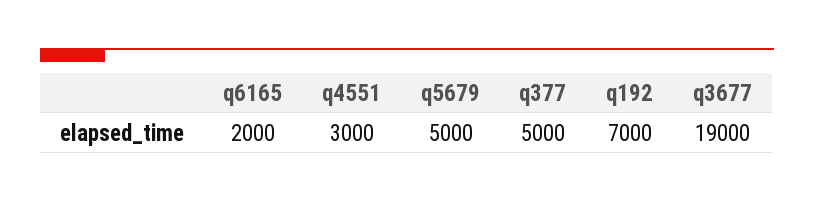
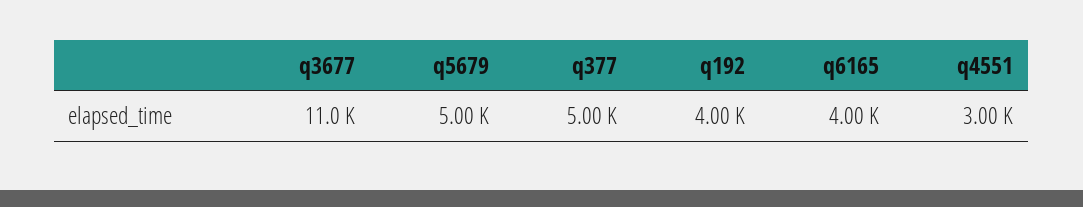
  {
-   "q6165": 2000,
+   "q6165": 4000,
    "q4551": 3000,
    "q5679": 5000,
    "q377": 5000,
-   "q192": 7000,
+   "q192": 4000,
-   "q3677": 19000
+   "q3677": 11000
  }

